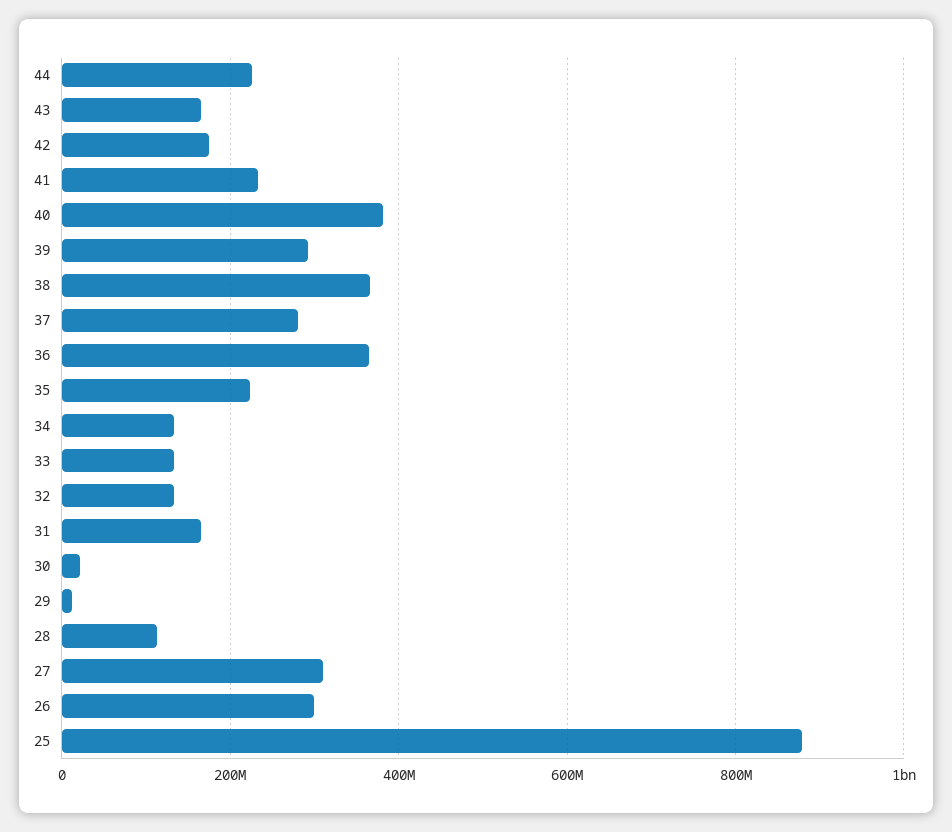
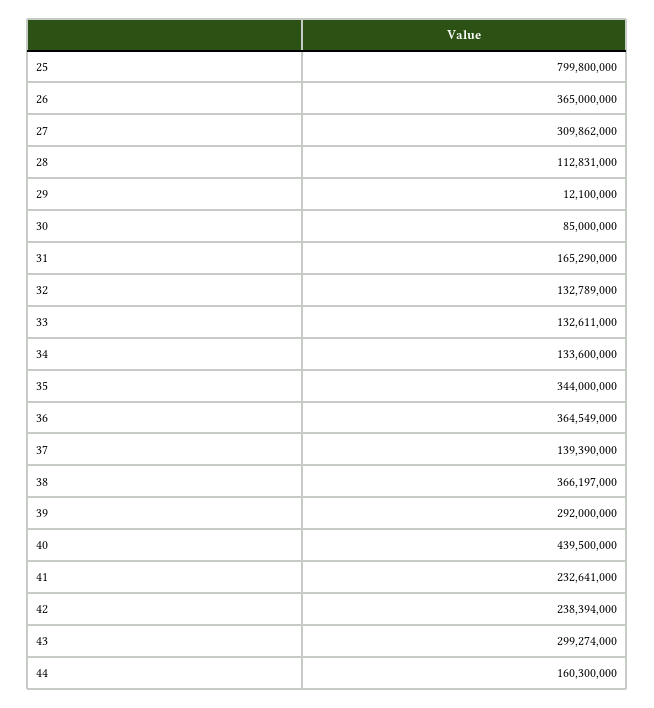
  {
-   "44": 220000000,
+   "44": 160300000,
-   "43": 160000000,
+   "43": 299274000,
-   "42": 180000000,
+   "42": 238394000,
    "41": 232641000,
-   "40": 380000000,
+   "40": 439500000,
    "39": 292000000,
    "38": 366197000,
-   "37": 280000000,
+   "37": 139390000,
    "36": 364549000,
-   "35": 220000000,
+   "35": 344000000,
    "34": 133600000,
    "33": 132611000,
    "32": 132789000,
    "31": 165290000,
-   "30": 20000000,
+   "30": 85000000,
    "29": 12100000,
    "28": 112831000,
    "27": 309862000,
-   "26": 300000000,
+   "26": 365000000,
-   "25": 880000000
+   "25": 799800000
  }

